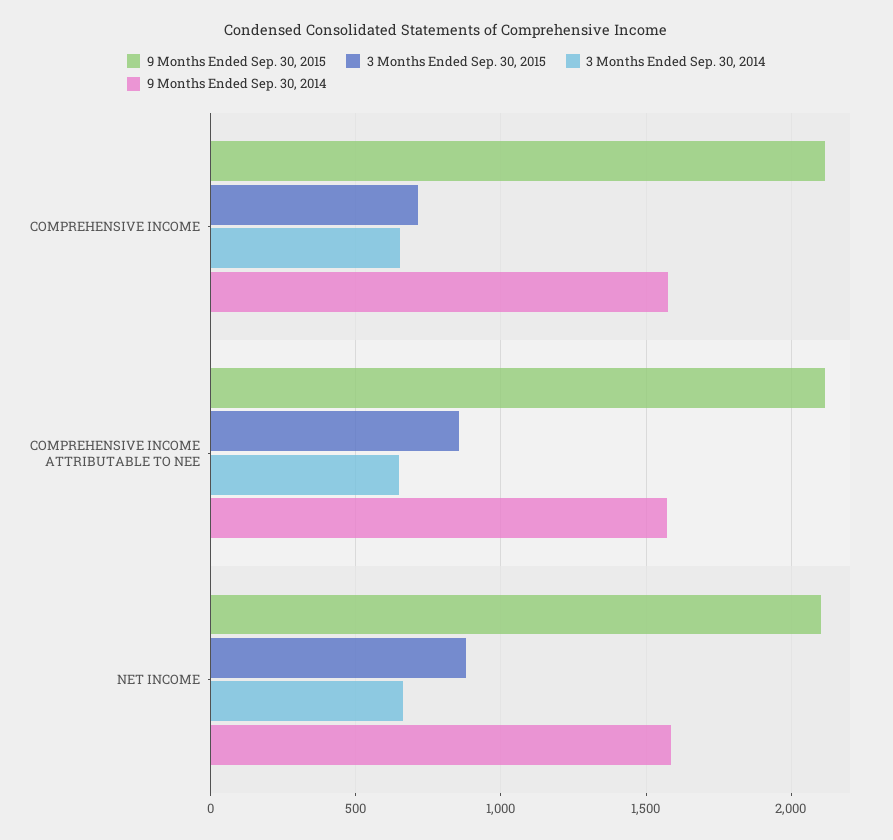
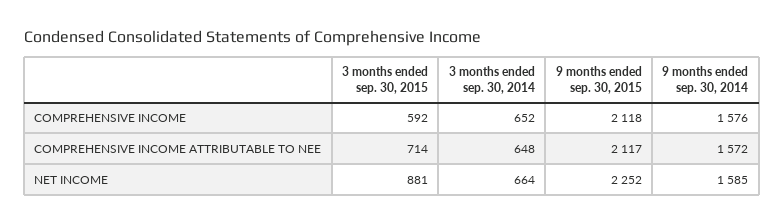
  {
    "9 Months Ended Sep. 30, 2015": {
      "COMPREHENSIVE INCOME": 2118,
      "COMPREHENSIVE INCOME ATTRIBUTABLE TO NEE": 2117,
-     "NET INCOME": 2100
+     "NET INCOME": 2252
    },
    "3 Months Ended Sep. 30, 2015": {
-     "COMPREHENSIVE INCOME": 700,
+     "COMPREHENSIVE INCOME": 592,
-     "COMPREHENSIVE INCOME ATTRIBUTABLE TO NEE": 850,
+     "COMPREHENSIVE INCOME ATTRIBUTABLE TO NEE": 714,
      "NET INCOME": 881
    },
    "3 Months Ended Sep. 30, 2014": {
      "COMPREHENSIVE INCOME": 652,
      "COMPREHENSIVE INCOME ATTRIBUTABLE TO NEE": 648,
      "NET INCOME": 664
    },
    "9 Months Ended Sep. 30, 2014": {
      "COMPREHENSIVE INCOME": 1576,
      "COMPREHENSIVE INCOME ATTRIBUTABLE TO NEE": 1572,
      "NET INCOME": 1585
    }
  }

